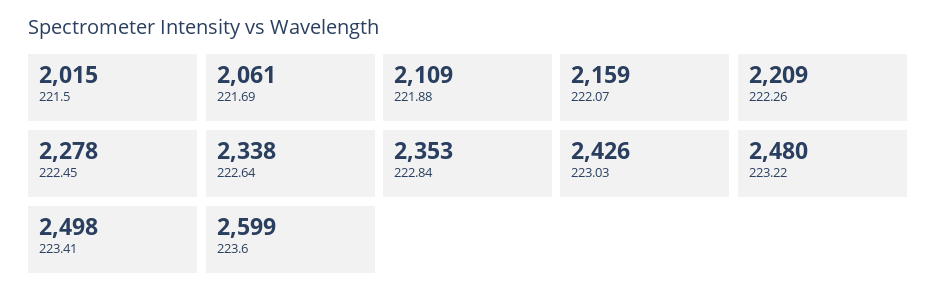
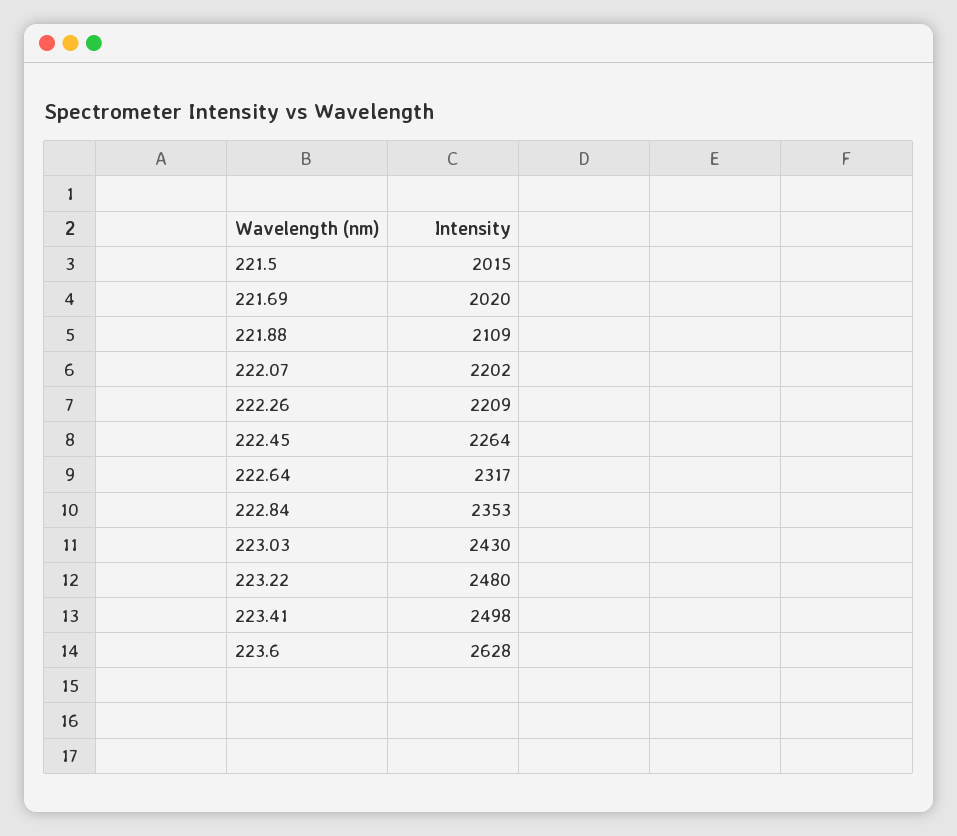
  {
    "221.5": 2015,
-   "221.69": 2061,
+   "221.69": 2020,
    "221.88": 2109,
-   "222.07": 2159,
+   "222.07": 2202,
    "222.26": 2209,
-   "222.45": 2278,
+   "222.45": 2264,
-   "222.64": 2338,
+   "222.64": 2317,
    "222.84": 2353,
-   "223.03": 2426,
+   "223.03": 2430,
    "223.22": 2480,
    "223.41": 2498,
-   "223.6": 2599
+   "223.6": 2628
  }

